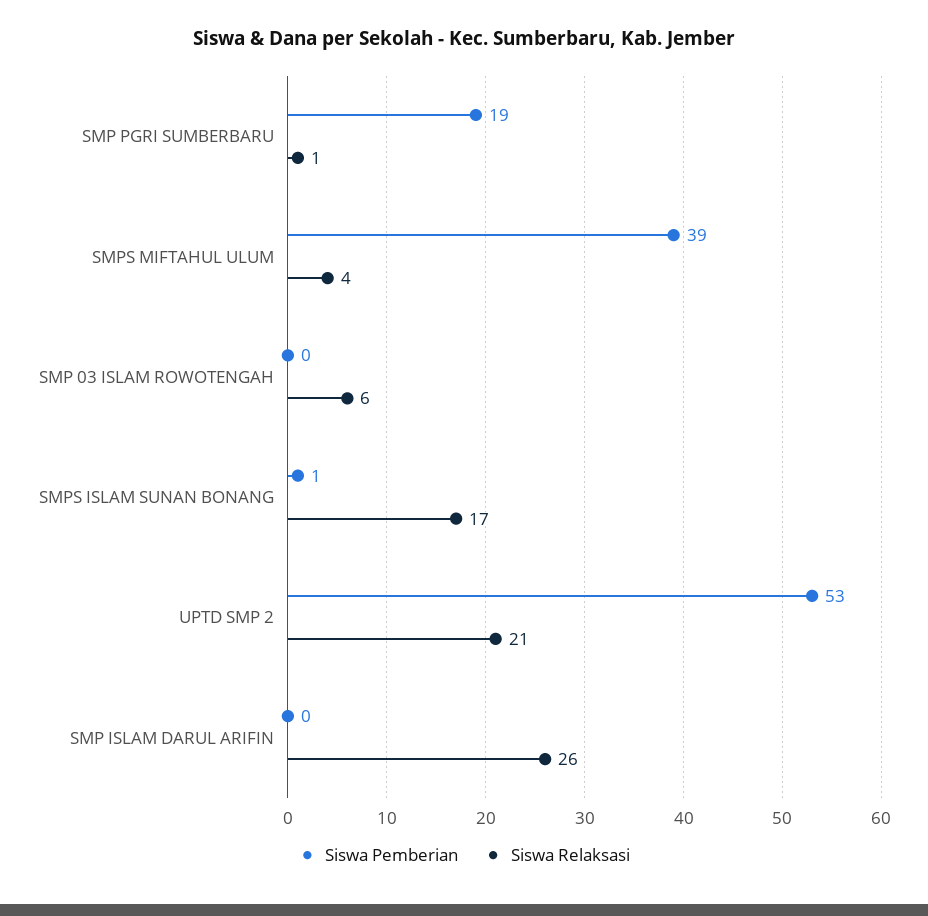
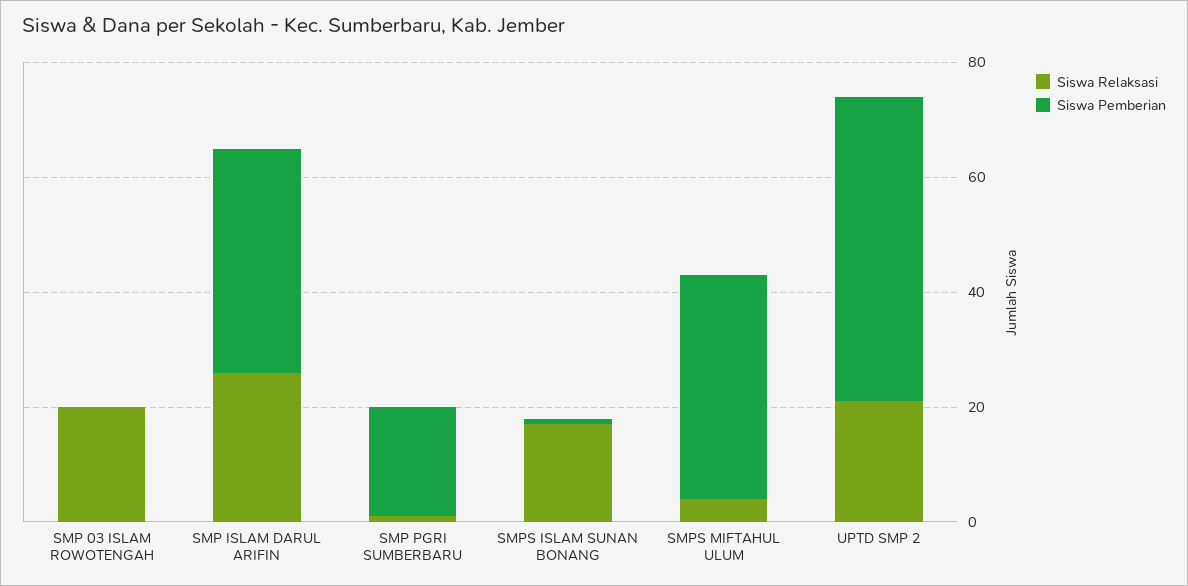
  {
    "Siswa Pemberian": {
      "SMP PGRI SUMBERBARU": 19,
      "SMPS MIFTAHUL ULUM": 39,
      "SMP 03 ISLAM ROWOTENGAH": 0,
      "SMPS ISLAM SUNAN BONANG": 1,
      "UPTD SMP 2": 53,
-     "SMP ISLAM DARUL ARIFIN": 0
+     "SMP ISLAM DARUL ARIFIN": 40
    },
    "Siswa Relaksasi": {
      "SMP PGRI SUMBERBARU": 1,
      "SMPS MIFTAHUL ULUM": 4,
-     "SMP 03 ISLAM ROWOTENGAH": 6,
+     "SMP 03 ISLAM ROWOTENGAH": 20,
      "SMPS ISLAM SUNAN BONANG": 17,
      "UPTD SMP 2": 21,
      "SMP ISLAM DARUL ARIFIN": 26
    }
  }

